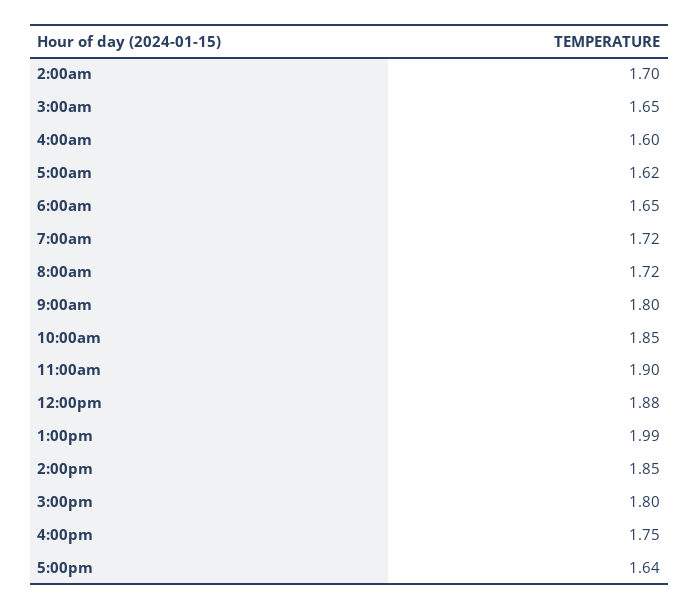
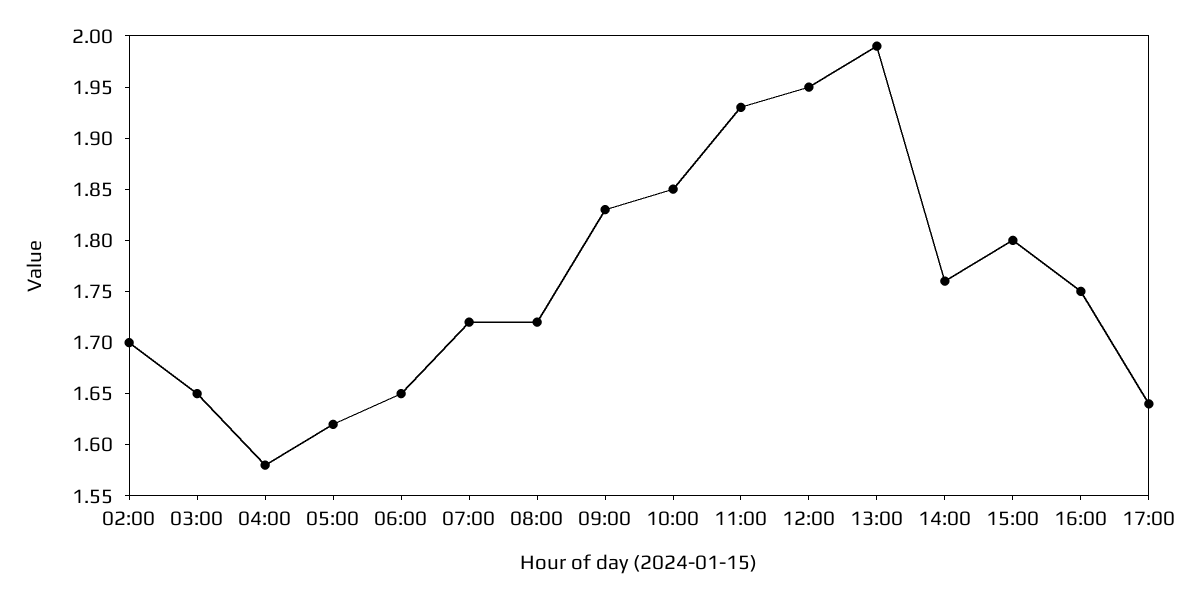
  {
    "2:00am": 1.7,
    "3:00am": 1.65,
-   "4:00am": 1.6,
+   "4:00am": 1.58,
    "5:00am": 1.62,
    "6:00am": 1.65,
    "7:00am": 1.72,
    "8:00am": 1.72,
-   "9:00am": 1.8,
+   "9:00am": 1.83,
    "10:00am": 1.85,
-   "11:00am": 1.9,
+   "11:00am": 1.93,
-   "12:00pm": 1.88,
+   "12:00pm": 1.95,
    "1:00pm": 1.99,
-   "2:00pm": 1.85,
+   "2:00pm": 1.76,
    "3:00pm": 1.8,
    "4:00pm": 1.75,
    "5:00pm": 1.64
  }

